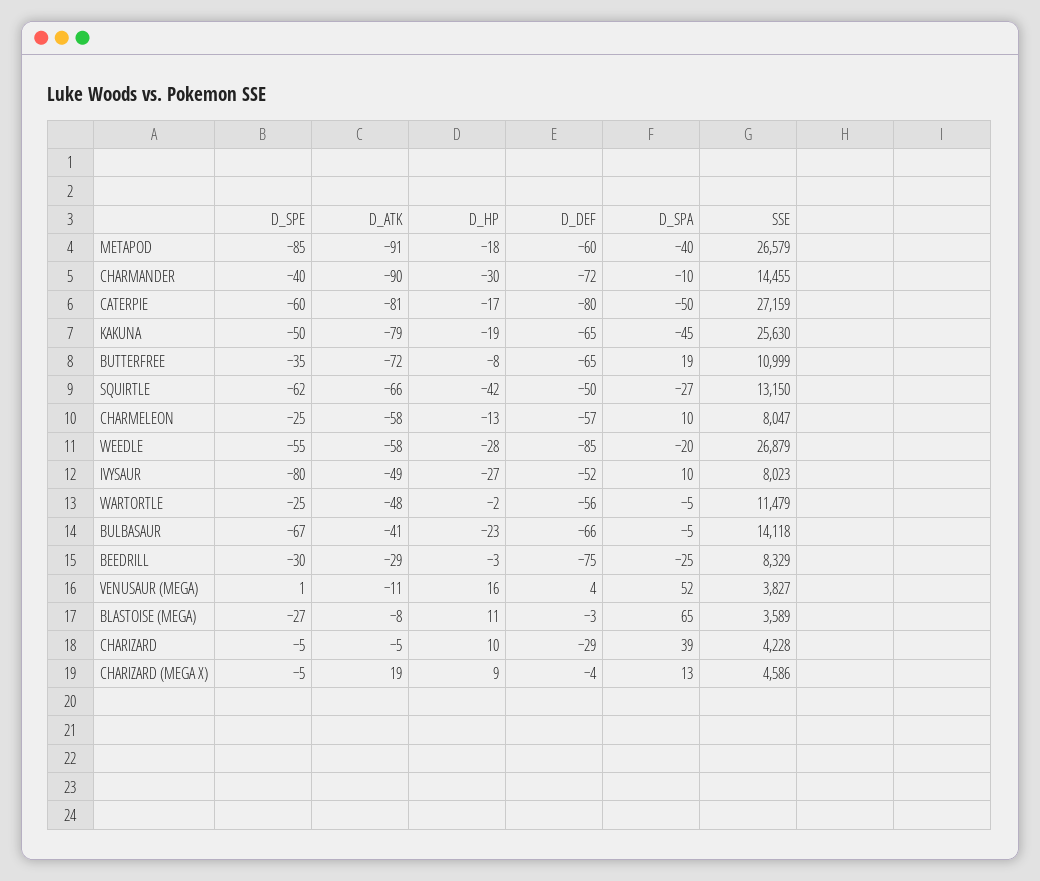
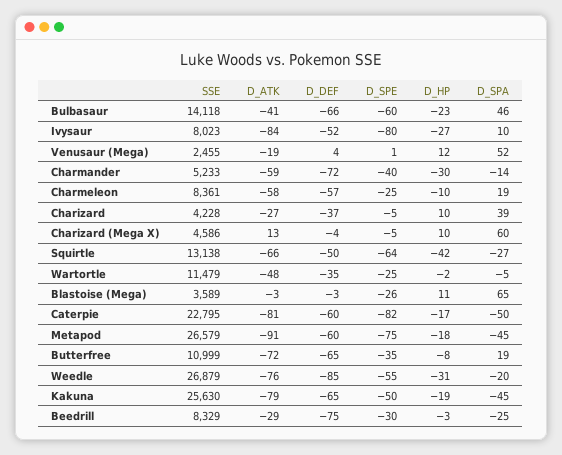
  {
    "D_SPE": {
-     "METAPOD": -85,
+     "METAPOD": -75,
      "CHARMANDER": -40,
-     "CATERPIE": -60,
+     "CATERPIE": -82,
      "KAKUNA": -50,
      "BUTTERFREE": -35,
-     "SQUIRTLE": -62,
+     "SQUIRTLE": -64,
      "CHARMELEON": -25,
      "WEEDLE": -55,
      "IVYSAUR": -80,
      "WARTORTLE": -25,
-     "BULBASAUR": -67,
+     "BULBASAUR": -60,
      "BEEDRILL": -30,
      "VENUSAUR (MEGA)": 1,
-     "BLASTOISE (MEGA)": -27,
+     "BLASTOISE (MEGA)": -26,
      "CHARIZARD": -5,
      "CHARIZARD (MEGA X)": -5
    },
    "D_ATK": {
      "METAPOD": -91,
-     "CHARMANDER": -90,
+     "CHARMANDER": -59,
      "CATERPIE": -81,
      "KAKUNA": -79,
      "BUTTERFREE": -72,
      "SQUIRTLE": -66,
      "CHARMELEON": -58,
-     "WEEDLE": -58,
+     "WEEDLE": -76,
-     "IVYSAUR": -49,
+     "IVYSAUR": -84,
      "WARTORTLE": -48,
      "BULBASAUR": -41,
      "BEEDRILL": -29,
-     "VENUSAUR (MEGA)": -11,
+     "VENUSAUR (MEGA)": -19,
-     "BLASTOISE (MEGA)": -8,
+     "BLASTOISE (MEGA)": -3,
-     "CHARIZARD": -5,
+     "CHARIZARD": -27,
-     "CHARIZARD (MEGA X)": 19
+     "CHARIZARD (MEGA X)": 13
    },
    "D_HP": {
      "METAPOD": -18,
      "CHARMANDER": -30,
      "CATERPIE": -17,
      "KAKUNA": -19,
      "BUTTERFREE": -8,
      "SQUIRTLE": -42,
-     "CHARMELEON": -13,
+     "CHARMELEON": -10,
-     "WEEDLE": -28,
+     "WEEDLE": -31,
      "IVYSAUR": -27,
      "WARTORTLE": -2,
      "BULBASAUR": -23,
      "BEEDRILL": -3,
-     "VENUSAUR (MEGA)": 16,
+     "VENUSAUR (MEGA)": 12,
      "BLASTOISE (MEGA)": 11,
      "CHARIZARD": 10,
-     "CHARIZARD (MEGA X)": 9
+     "CHARIZARD (MEGA X)": 10
    },
    "D_DEF": {
      "METAPOD": -60,
      "CHARMANDER": -72,
-     "CATERPIE": -80,
+     "CATERPIE": -60,
      "KAKUNA": -65,
      "BUTTERFREE": -65,
      "SQUIRTLE": -50,
      "CHARMELEON": -57,
      "WEEDLE": -85,
      "IVYSAUR": -52,
-     "WARTORTLE": -56,
+     "WARTORTLE": -35,
      "BULBASAUR": -66,
      "BEEDRILL": -75,
      "VENUSAUR (MEGA)": 4,
      "BLASTOISE (MEGA)": -3,
-     "CHARIZARD": -29,
+     "CHARIZARD": -37,
      "CHARIZARD (MEGA X)": -4
    },
    "D_SPA": {
-     "METAPOD": -40,
+     "METAPOD": -45,
-     "CHARMANDER": -10,
+     "CHARMANDER": -14,
      "CATERPIE": -50,
      "KAKUNA": -45,
      "BUTTERFREE": 19,
      "SQUIRTLE": -27,
-     "CHARMELEON": 10,
+     "CHARMELEON": 19,
      "WEEDLE": -20,
      "IVYSAUR": 10,
      "WARTORTLE": -5,
-     "BULBASAUR": -5,
+     "BULBASAUR": 46,
      "BEEDRILL": -25,
      "VENUSAUR (MEGA)": 52,
      "BLASTOISE (MEGA)": 65,
      "CHARIZARD": 39,
-     "CHARIZARD (MEGA X)": 13
+     "CHARIZARD (MEGA X)": 60
    },
    "SSE": {
      "METAPOD": 26579,
-     "CHARMANDER": 14455,
+     "CHARMANDER": 5233,
-     "CATERPIE": 27159,
+     "CATERPIE": 22795,
      "KAKUNA": 25630,
      "BUTTERFREE": 10999,
-     "SQUIRTLE": 13150,
+     "SQUIRTLE": 13138,
-     "CHARMELEON": 8047,
+     "CHARMELEON": 8361,
      "WEEDLE": 26879,
      "IVYSAUR": 8023,
      "WARTORTLE": 11479,
      "BULBASAUR": 14118,
      "BEEDRILL": 8329,
-     "VENUSAUR (MEGA)": 3827,
+     "VENUSAUR (MEGA)": 2455,
      "BLASTOISE (MEGA)": 3589,
      "CHARIZARD": 4228,
      "CHARIZARD (MEGA X)": 4586
    }
  }

